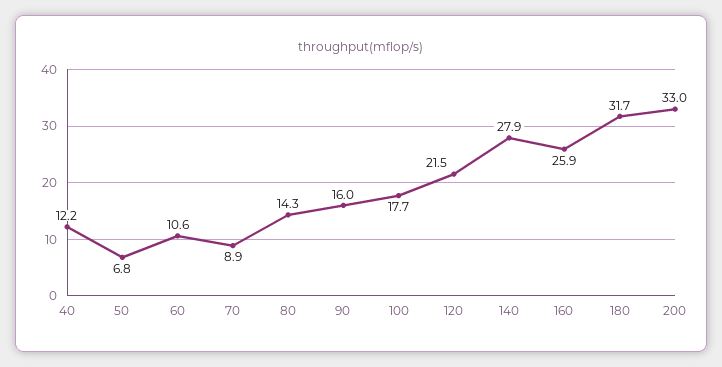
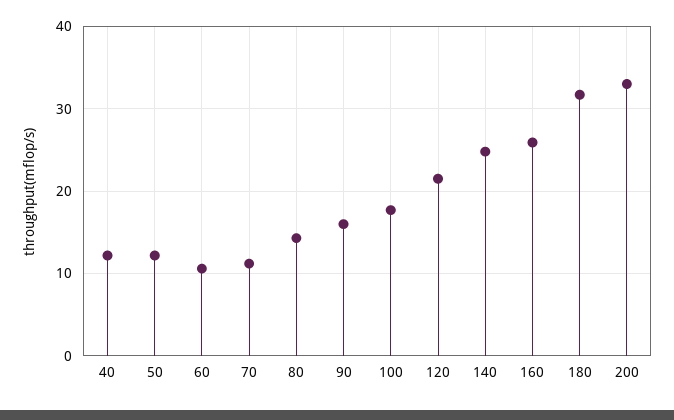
  {
    "40": 12.2,
-   "50": 6.8,
+   "50": 12,
    "60": 10.6,
-   "70": 8.9,
+   "70": 11,
    "80": 14.3,
    "90": 16,
    "100": 17.7,
    "120": 21.5,
-   "140": 27.9,
+   "140": 25,
    "160": 25.9,
    "180": 31.7,
    "200": 33
  }

